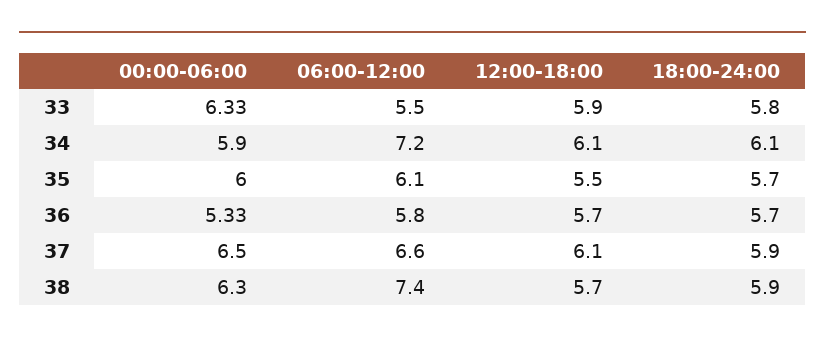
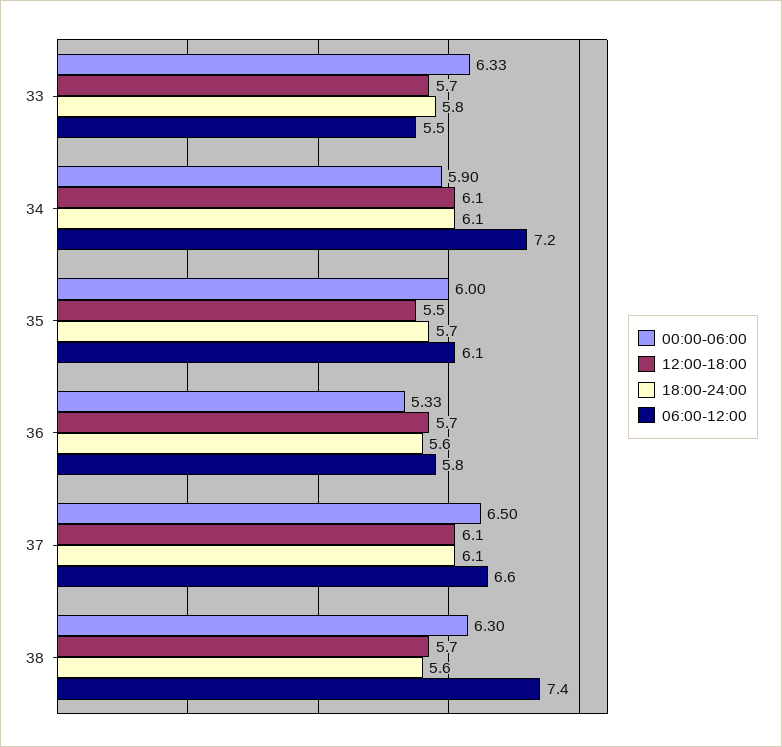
  {
    "00:00-06:00": {
      "33": 6.33,
      "34": 5.9,
      "35": 6,
      "36": 5.33,
      "37": 6.5,
      "38": 6.3
    },
    "06:00-12:00": {
      "33": 5.5,
      "34": 7.2,
      "35": 6.1,
      "36": 5.8,
      "37": 6.6,
      "38": 7.4
    },
    "12:00-18:00": {
-     "33": 5.9,
+     "33": 5.7,
      "34": 6.1,
      "35": 5.5,
      "36": 5.7,
      "37": 6.1,
      "38": 5.7
    },
    "18:00-24:00": {
      "33": 5.8,
      "34": 6.1,
      "35": 5.7,
-     "36": 5.7,
+     "36": 5.6,
-     "37": 5.9,
+     "37": 6.1,
-     "38": 5.9
+     "38": 5.6
    }
  }

